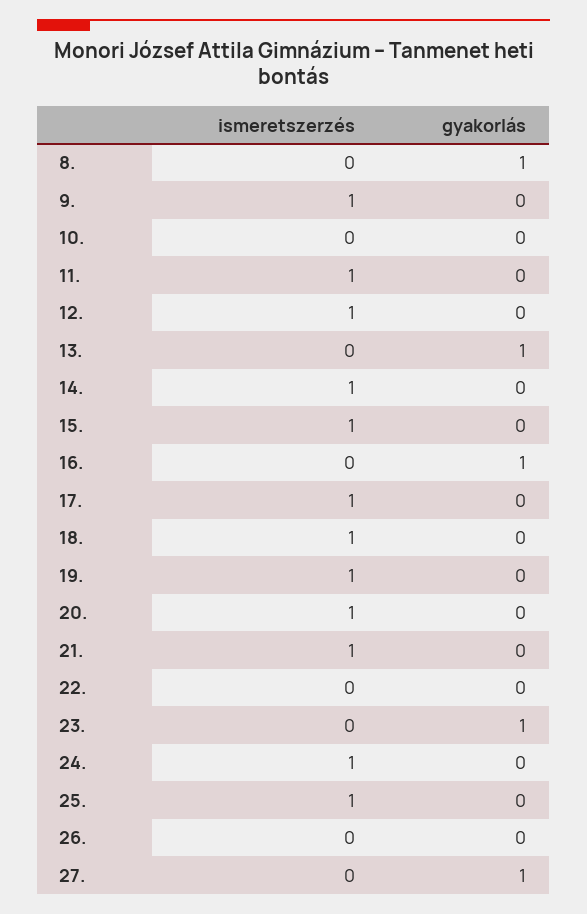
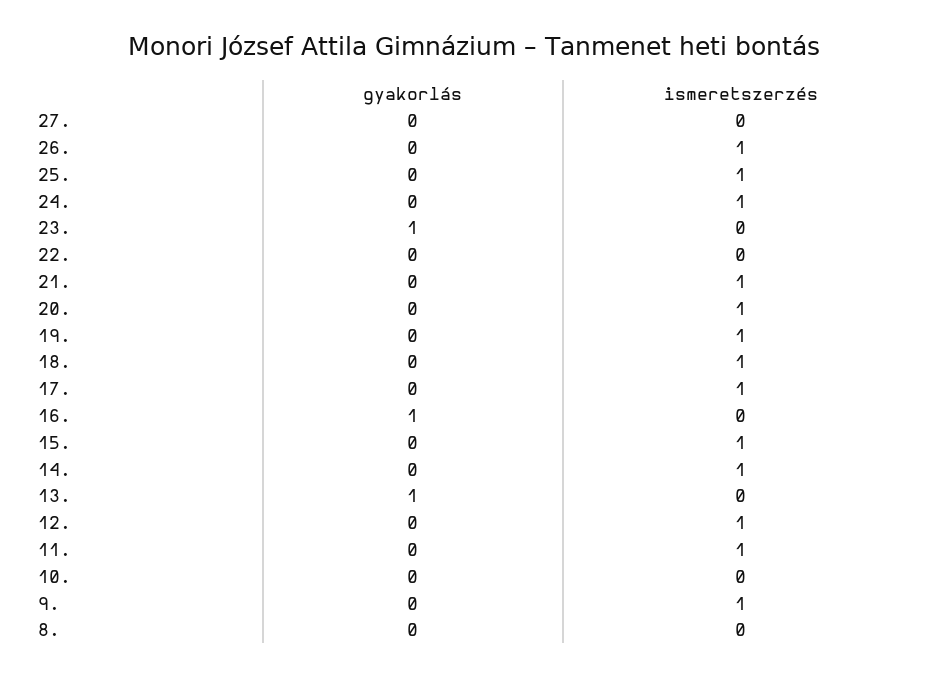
  {
    "ismeretszerzés": {
      "8.": 0,
      "9.": 1,
      "10.": 0,
      "11.": 1,
      "12.": 1,
      "13.": 0,
      "14.": 1,
      "15.": 1,
      "16.": 0,
      "17.": 1,
      "18.": 1,
      "19.": 1,
      "20.": 1,
      "21.": 1,
      "22.": 0,
      "23.": 0,
      "24.": 1,
      "25.": 1,
-     "26.": 0,
+     "26.": 1,
      "27.": 0
    },
    "gyakorlás": {
-     "8.": 1,
+     "8.": 0,
      "9.": 0,
      "10.": 0,
      "11.": 0,
      "12.": 0,
      "13.": 1,
      "14.": 0,
      "15.": 0,
      "16.": 1,
      "17.": 0,
      "18.": 0,
      "19.": 0,
      "20.": 0,
      "21.": 0,
      "22.": 0,
      "23.": 1,
      "24.": 0,
      "25.": 0,
      "26.": 0,
-     "27.": 1
+     "27.": 0
    }
  }

